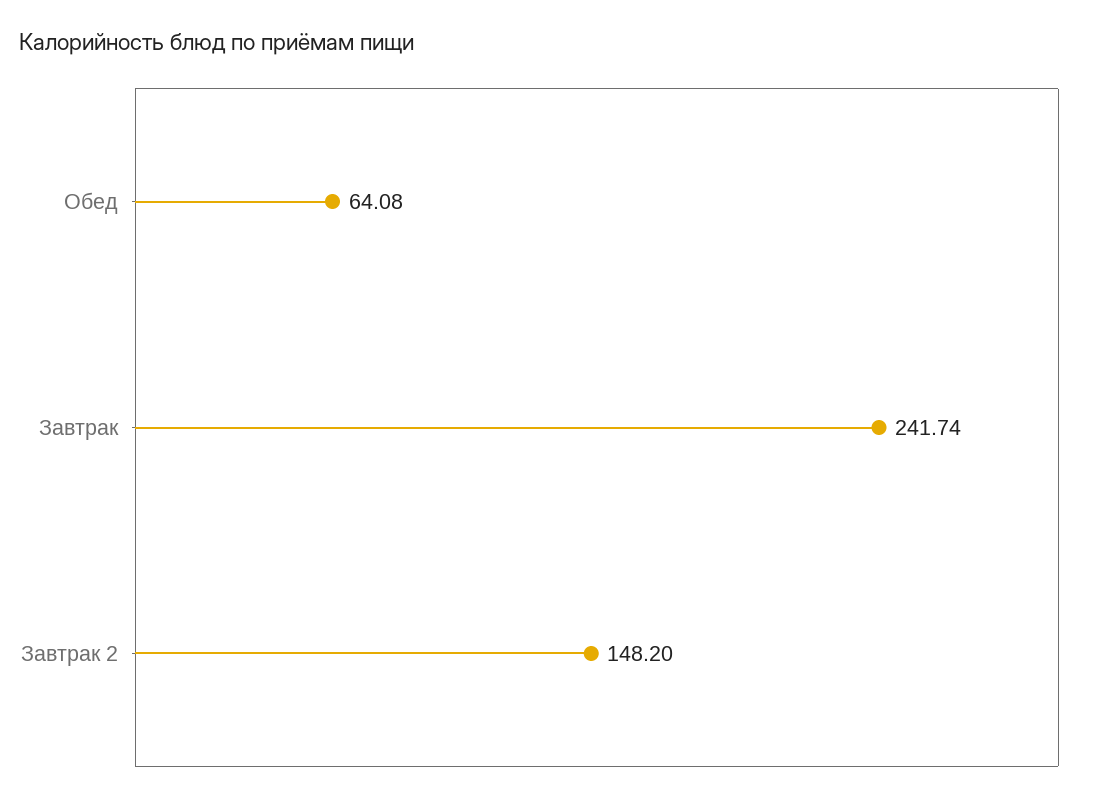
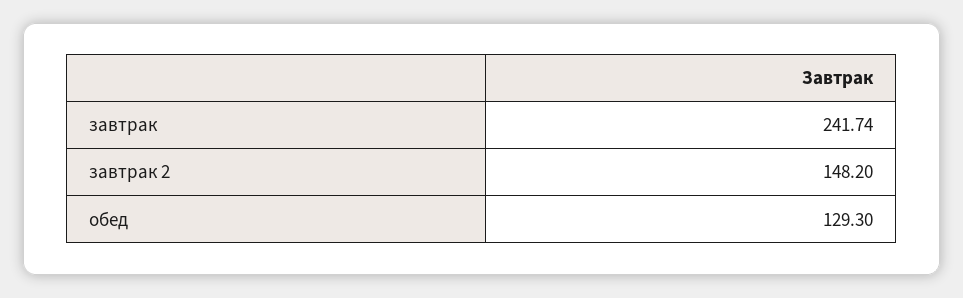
  {
-   "Обед": 64.08,
+   "Обед": 129.3,
    "Завтрак": 241.74,
    "Завтрак 2": 148.2
  }

